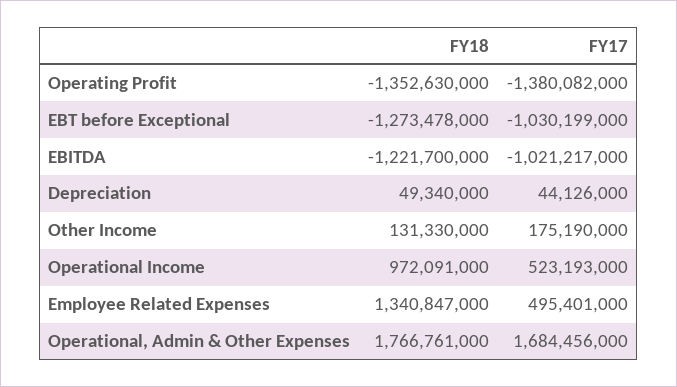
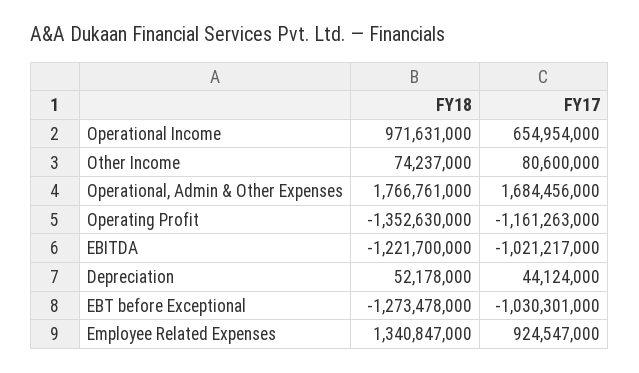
  {
    "FY18": {
      "Operating Profit": -1352630000,
      "EBT before Exceptional": -1273478000,
      "EBITDA": -1221700000,
-     "Depreciation": 49340000,
+     "Depreciation": 52178000,
-     "Other Income": 131330000,
+     "Other Income": 74237000,
-     "Operational Income": 972091000,
+     "Operational Income": 971631000,
      "Employee Related Expenses": 1340847000,
      "Operational, Admin & Other Expenses": 1766761000
    },
    "FY17": {
-     "Operating Profit": -1380082000,
+     "Operating Profit": -1161263000,
-     "EBT before Exceptional": -1030199000,
+     "EBT before Exceptional": -1030301000,
      "EBITDA": -1021217000,
-     "Depreciation": 44126000,
+     "Depreciation": 44124000,
-     "Other Income": 175190000,
+     "Other Income": 80600000,
-     "Operational Income": 523193000,
+     "Operational Income": 654954000,
-     "Employee Related Expenses": 495401000,
+     "Employee Related Expenses": 924547000,
      "Operational, Admin & Other Expenses": 1684456000
    }
  }

